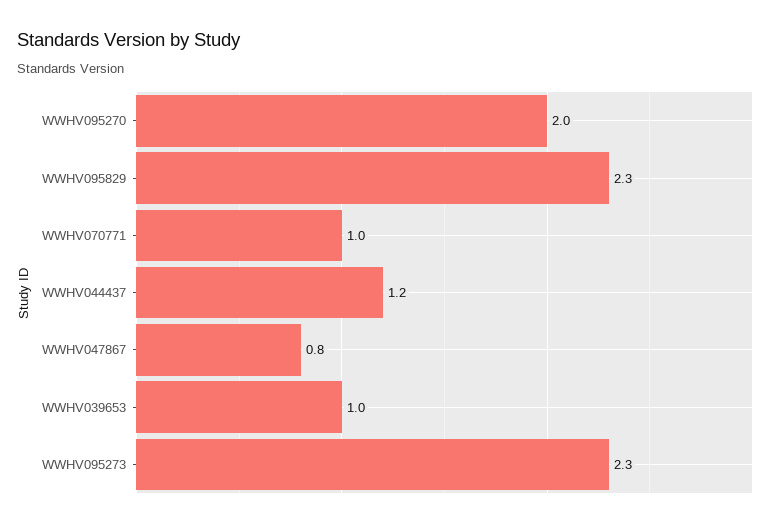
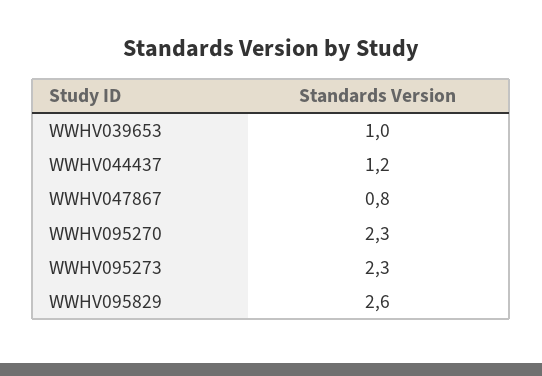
  {
-   "WWHV095270": 2,
+   "WWHV095270": 2.3,
-   "WWHV095829": 2.3,
+   "WWHV095829": 2.6,
-   "WWHV070771": 1,
    "WWHV044437": 1.2,
    "WWHV047867": 0.8,
    "WWHV039653": 1,
    "WWHV095273": 2.3
  }

